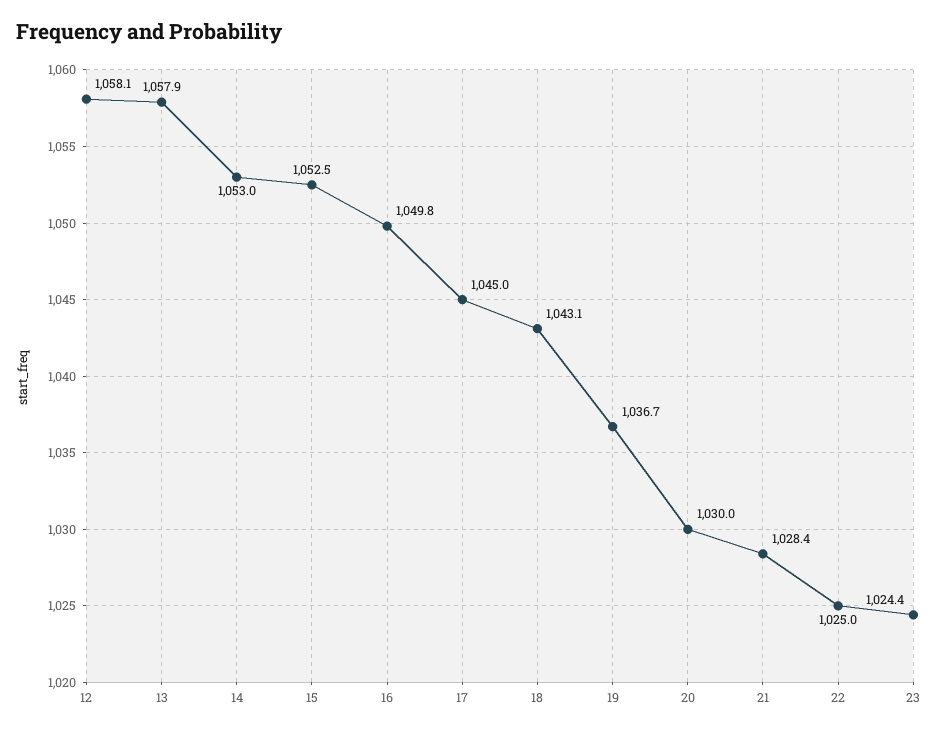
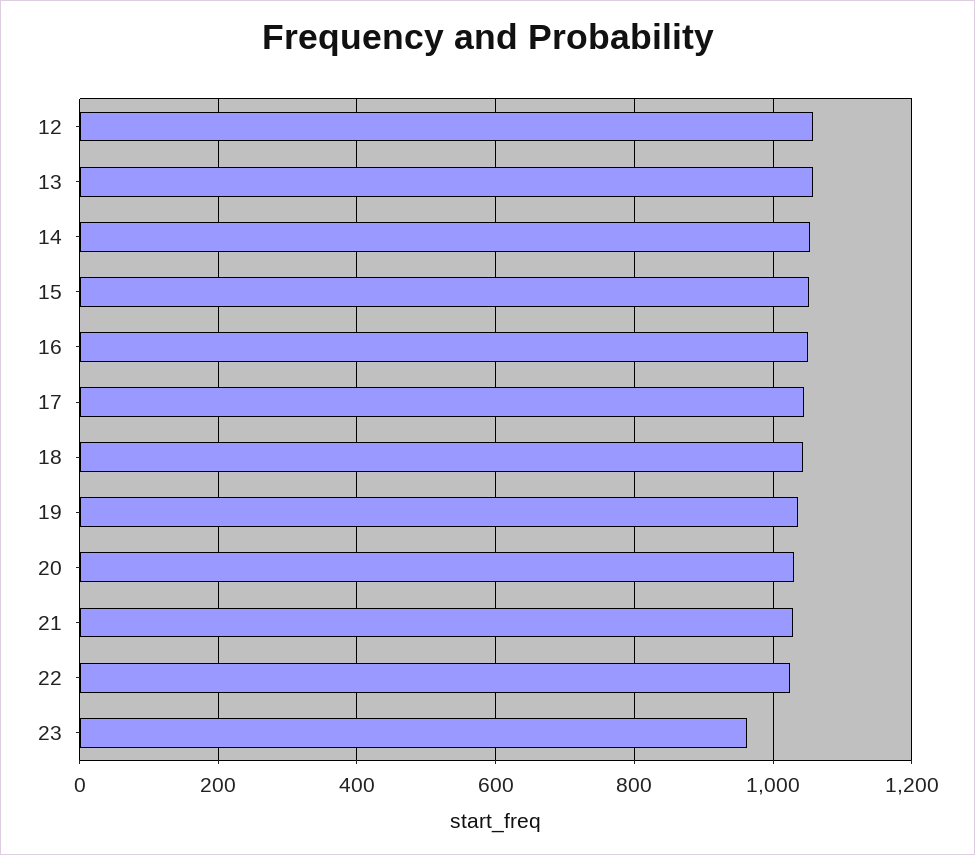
  {
    "12": 1058.1,
    "13": 1057.9,
    "14": 1053,
    "15": 1052.5,
    "16": 1049.8,
    "17": 1045,
    "18": 1043.1,
    "19": 1036.7,
    "20": 1030,
    "21": 1028.4,
    "22": 1025,
-   "23": 1024.4
+   "23": 960
  }

